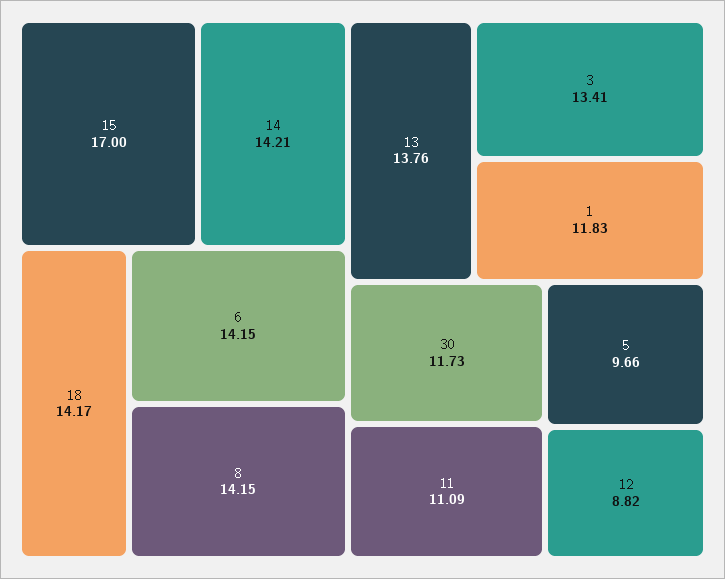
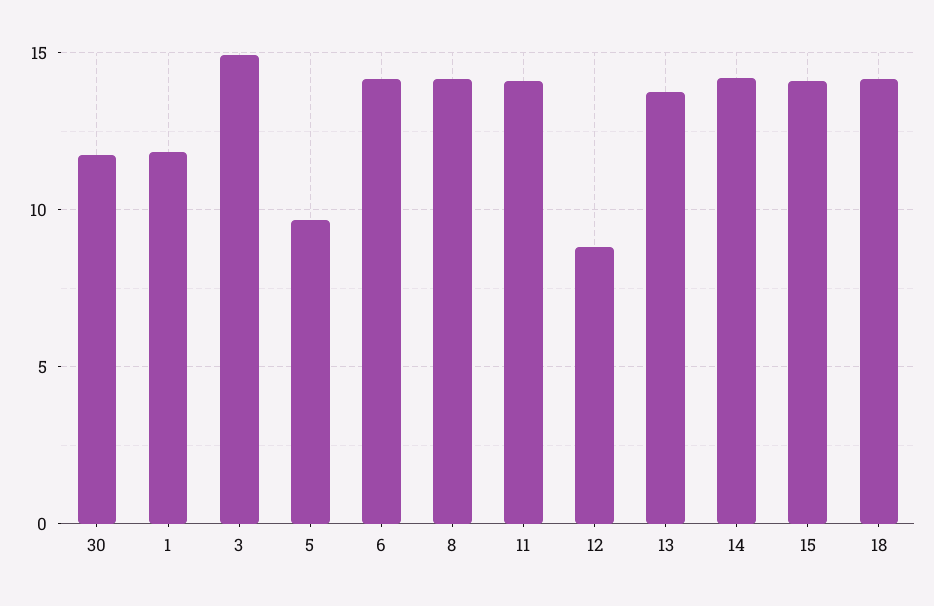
  {
-   "15": 17,
+   "15": 14,
    "14": 14.21,
    "18": 14.17,
    "6": 14.15,
    "8": 14.15,
    "13": 13.76,
-   "3": 13.41,
+   "3": 15,
    "1": 11.83,
    "30": 11.73,
-   "11": 11.09,
+   "11": 14,
    "5": 9.66,
    "12": 8.82
  }

